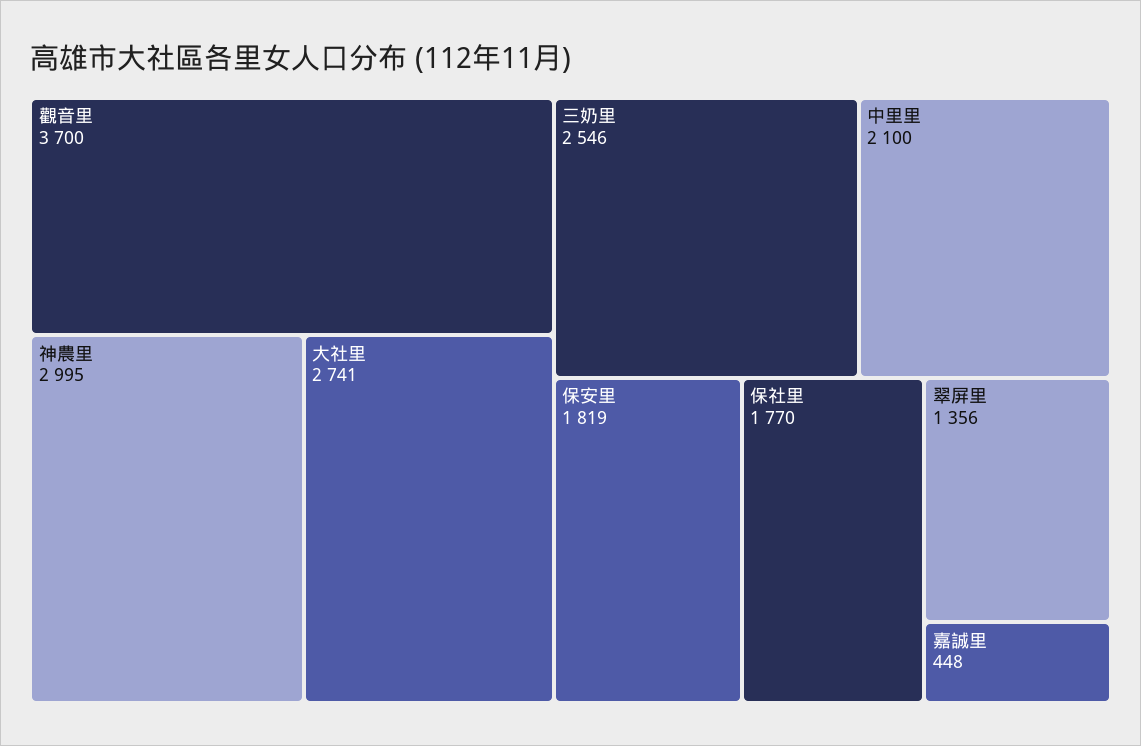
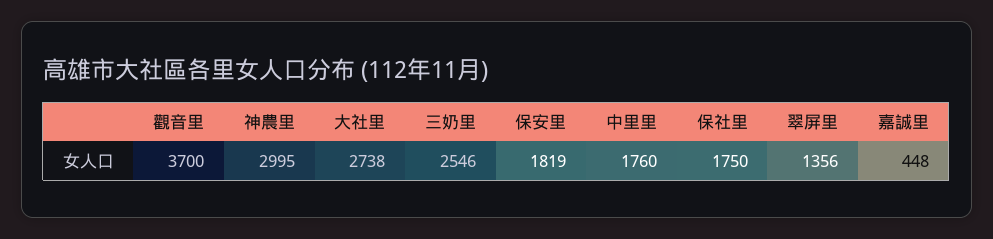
  {
    "觀音里": 3700,
    "神農里": 2995,
-   "大社里": 2741,
+   "大社里": 2738,
    "三奶里": 2546,
-   "中里里": 2100,
+   "中里里": 1760,
    "保安里": 1819,
-   "保社里": 1770,
+   "保社里": 1750,
    "翠屏里": 1356,
    "嘉誠里": 448
  }

